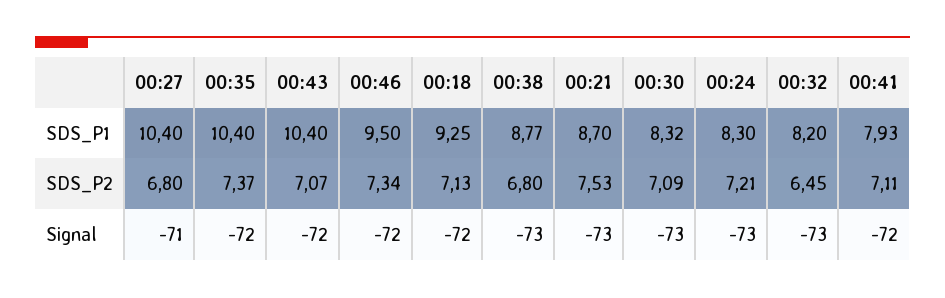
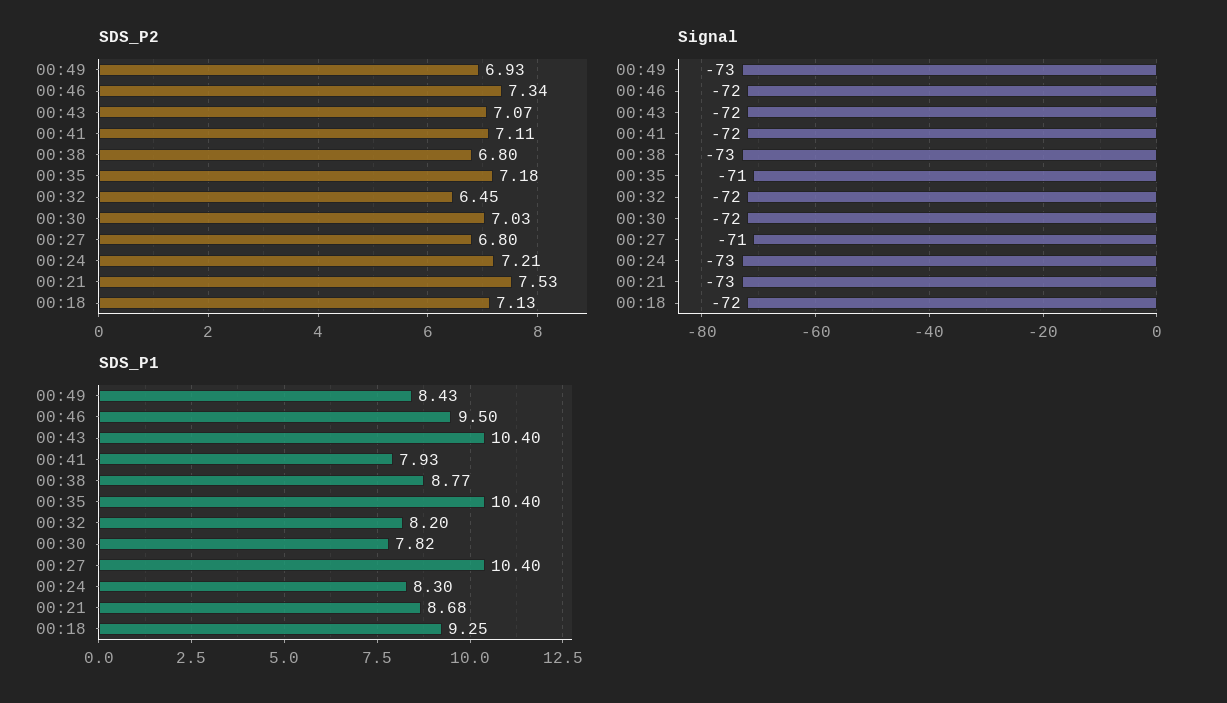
  {
    "SDS_P1": {
      "00:27": 10.4,
      "00:35": 10.4,
      "00:43": 10.4,
      "00:46": 9.5,
      "00:18": 9.25,
      "00:38": 8.77,
-     "00:21": 8.7,
+     "00:21": 8.68,
-     "00:30": 8.32,
+     "00:30": 7.82,
      "00:24": 8.3,
      "00:32": 8.2,
-     "00:41": 7.93
+     "00:41": 7.93,
+     "00:49": 8.43
    },
    "SDS_P2": {
      "00:27": 6.8,
-     "00:35": 7.37,
+     "00:35": 7.18,
      "00:43": 7.07,
      "00:46": 7.34,
      "00:18": 7.13,
      "00:38": 6.8,
      "00:21": 7.53,
-     "00:30": 7.09,
+     "00:30": 7.03,
      "00:24": 7.21,
      "00:32": 6.45,
-     "00:41": 7.11
+     "00:41": 7.11,
+     "00:49": 6.93
    },
    "Signal": {
      "00:27": -71,
-     "00:35": -72,
+     "00:35": -71,
      "00:43": -72,
      "00:46": -72,
      "00:18": -72,
      "00:38": -73,
      "00:21": -73,
-     "00:30": -73,
+     "00:30": -72,
      "00:24": -73,
-     "00:32": -73,
+     "00:32": -72,
-     "00:41": -72
+     "00:41": -72,
+     "00:49": -73
    }
  }

